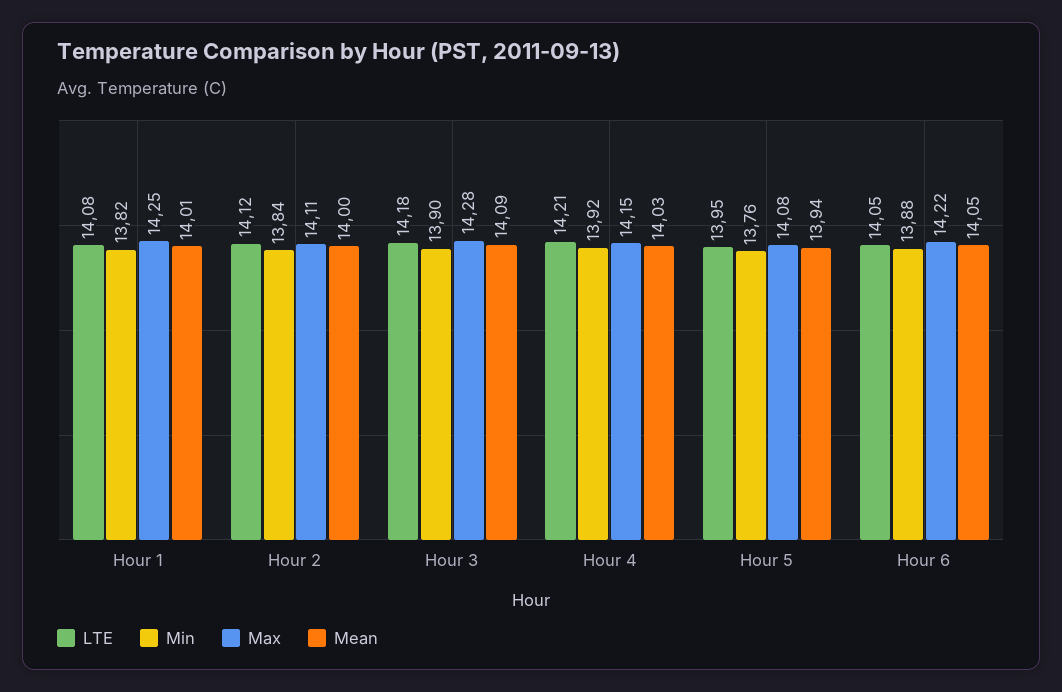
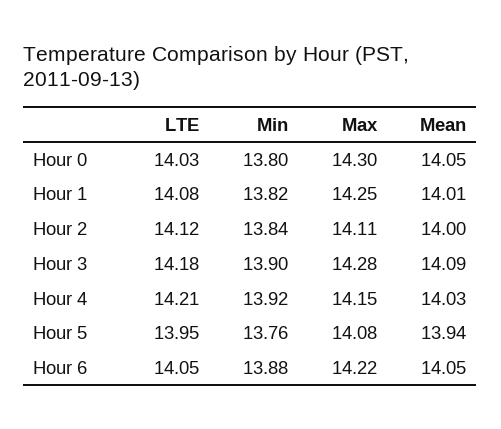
  {
    "LTE": {
      "Hour 1": 14.08,
      "Hour 2": 14.12,
      "Hour 3": 14.18,
      "Hour 4": 14.21,
      "Hour 5": 13.95,
-     "Hour 6": 14.05
+     "Hour 6": 14.05,
+     "Hour 0": 14.03
    },
    "Min": {
      "Hour 1": 13.82,
      "Hour 2": 13.84,
      "Hour 3": 13.9,
      "Hour 4": 13.92,
      "Hour 5": 13.76,
-     "Hour 6": 13.88
+     "Hour 6": 13.88,
+     "Hour 0": 13.8
    },
    "Max": {
      "Hour 1": 14.25,
      "Hour 2": 14.11,
      "Hour 3": 14.28,
      "Hour 4": 14.15,
      "Hour 5": 14.08,
-     "Hour 6": 14.22
+     "Hour 6": 14.22,
+     "Hour 0": 14.3
    },
    "Mean": {
      "Hour 1": 14.01,
      "Hour 2": 14,
      "Hour 3": 14.09,
      "Hour 4": 14.03,
      "Hour 5": 13.94,
-     "Hour 6": 14.05
+     "Hour 6": 14.05,
+     "Hour 0": 14.05
    }
  }

